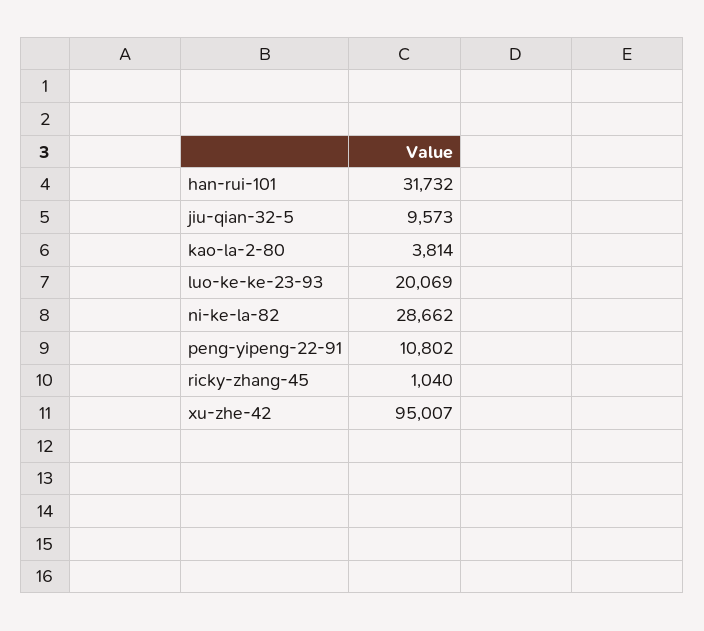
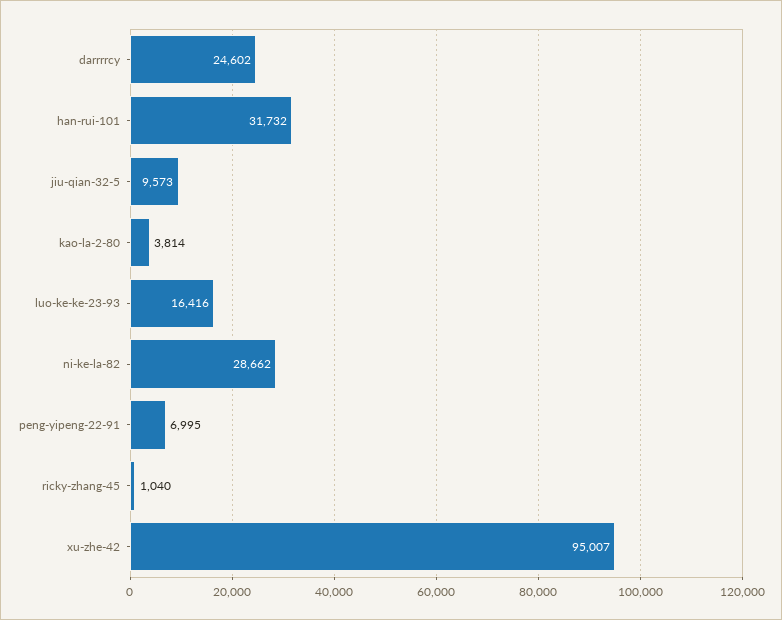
  {
    "han-rui-101": 31732,
    "jiu-qian-32-5": 9573,
    "kao-la-2-80": 3814,
-   "luo-ke-ke-23-93": 20069,
+   "luo-ke-ke-23-93": 16416,
    "ni-ke-la-82": 28662,
-   "peng-yipeng-22-91": 10802,
+   "peng-yipeng-22-91": 6995,
    "ricky-zhang-45": 1040,
-   "xu-zhe-42": 95007
+   "xu-zhe-42": 95007,
+   "darrrrcy": 24602
  }

